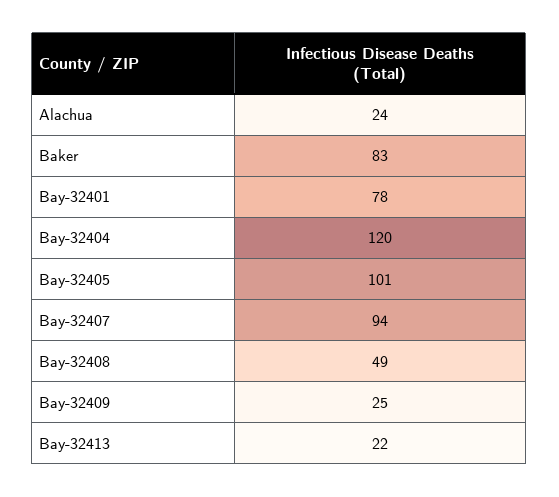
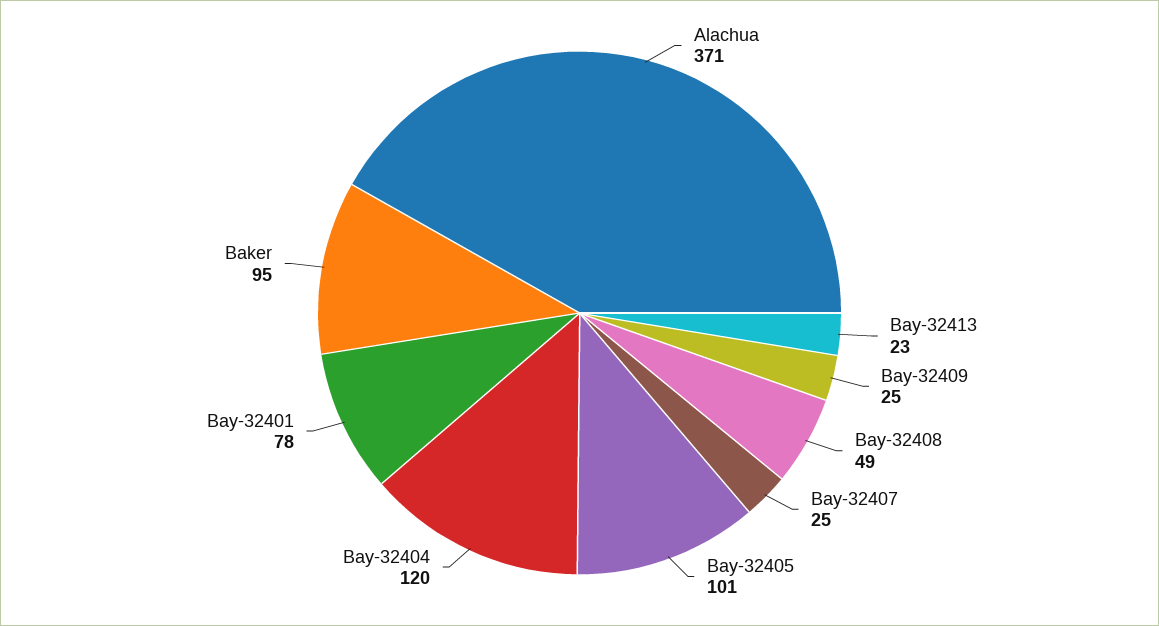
  {
-   "Alachua": 24,
+   "Alachua": 371,
-   "Baker": 83,
+   "Baker": 95,
    "Bay-32401": 78,
    "Bay-32404": 120,
    "Bay-32405": 101,
-   "Bay-32407": 94,
+   "Bay-32407": 25,
    "Bay-32408": 49,
    "Bay-32409": 25,
-   "Bay-32413": 22
+   "Bay-32413": 23
  }

